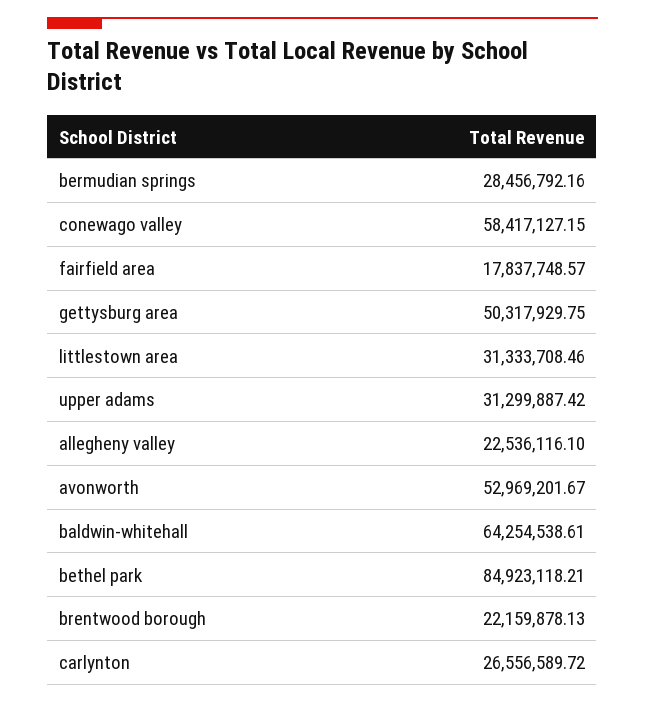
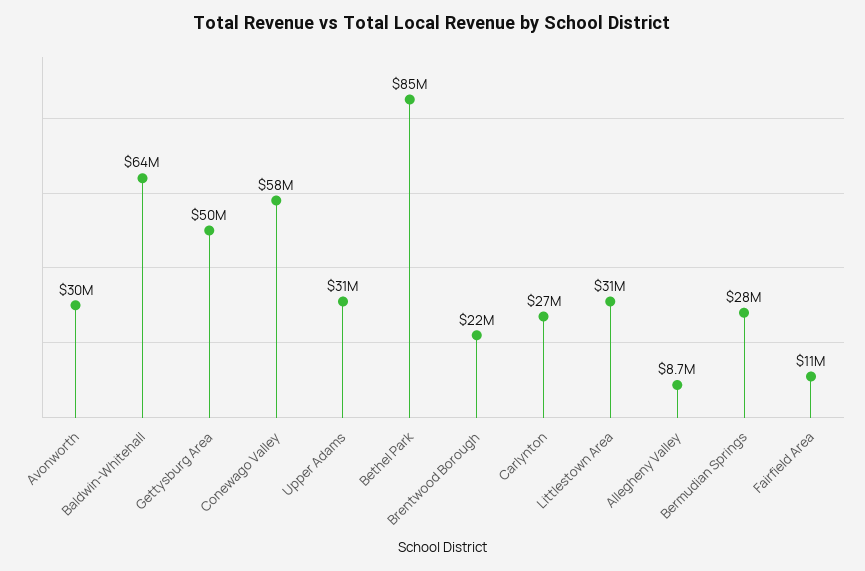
  {
    "bermudian springs": 28456792.16,
    "conewago valley": 58417127.15,
-   "fairfield area": 17837748.57,
+   "fairfield area": 11000000,
    "gettysburg area": 50317929.75,
    "littlestown area": 31333708.46,
    "upper adams": 31299887.42,
-   "allegheny valley": 22536116.1,
+   "allegheny valley": 8700000,
-   "avonworth": 52969201.67,
+   "avonworth": 30000000,
    "baldwin-whitehall": 64254538.61,
    "bethel park": 84923118.21,
    "brentwood borough": 22159878.13,
    "carlynton": 26556589.72
  }

